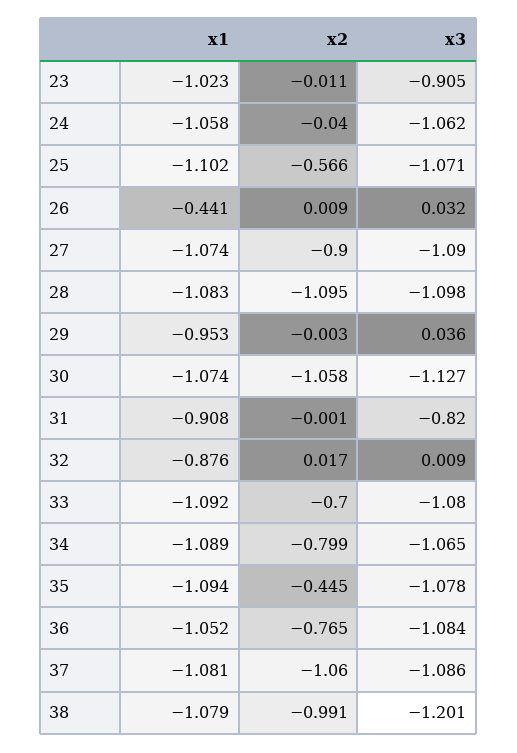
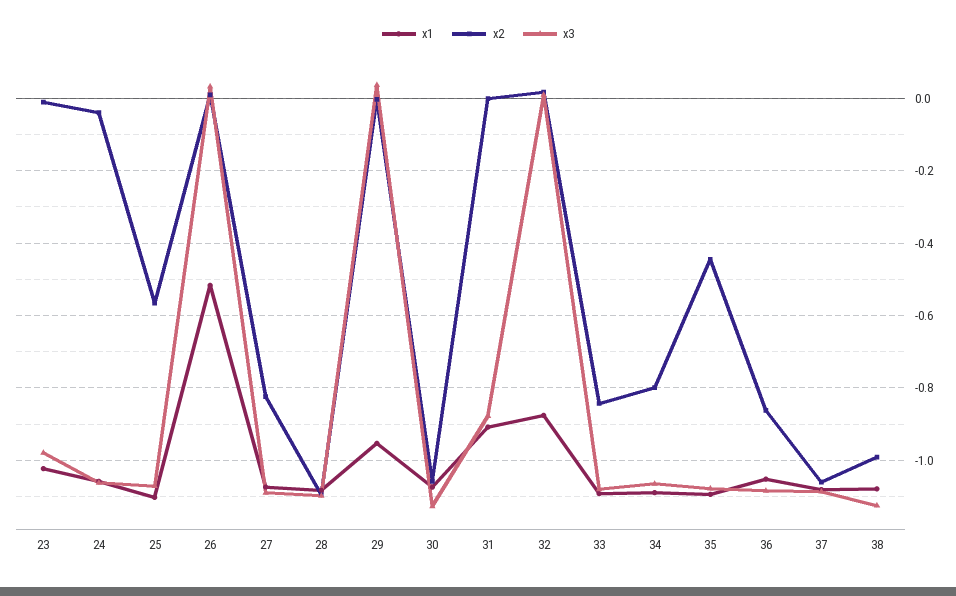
  {
    "x1": {
      "23": -1.023,
      "24": -1.058,
      "25": -1.102,
-     "26": -0.441,
+     "26": -0.52,
      "27": -1.074,
      "28": -1.083,
      "29": -0.953,
      "30": -1.074,
      "31": -0.908,
      "32": -0.876,
      "33": -1.092,
      "34": -1.089,
      "35": -1.094,
      "36": -1.052,
      "37": -1.081,
      "38": -1.079
    },
    "x2": {
      "23": -0.011,
      "24": -0.04,
      "25": -0.566,
      "26": 0.009,
-     "27": -0.9,
+     "27": -0.82,
      "28": -1.095,
      "29": -0.003,
      "30": -1.058,
      "31": -0.001,
      "32": 0.017,
-     "33": -0.7,
+     "33": -0.84,
      "34": -0.799,
      "35": -0.445,
-     "36": -0.765,
+     "36": -0.86,
      "37": -1.06,
      "38": -0.991
    },
    "x3": {
-     "23": -0.905,
+     "23": -0.98,
      "24": -1.062,
      "25": -1.071,
      "26": 0.032,
      "27": -1.09,
      "28": -1.098,
      "29": 0.036,
      "30": -1.127,
-     "31": -0.82,
+     "31": -0.88,
      "32": 0.009,
      "33": -1.08,
      "34": -1.065,
      "35": -1.078,
      "36": -1.084,
      "37": -1.086,
-     "38": -1.201
+     "38": -1.12
    }
  }

